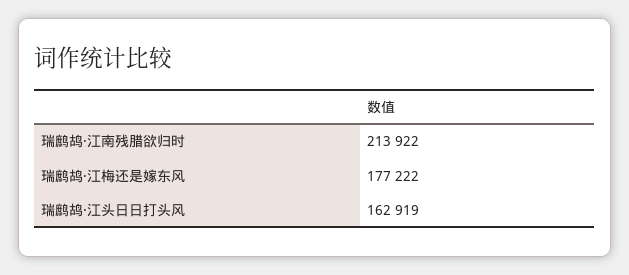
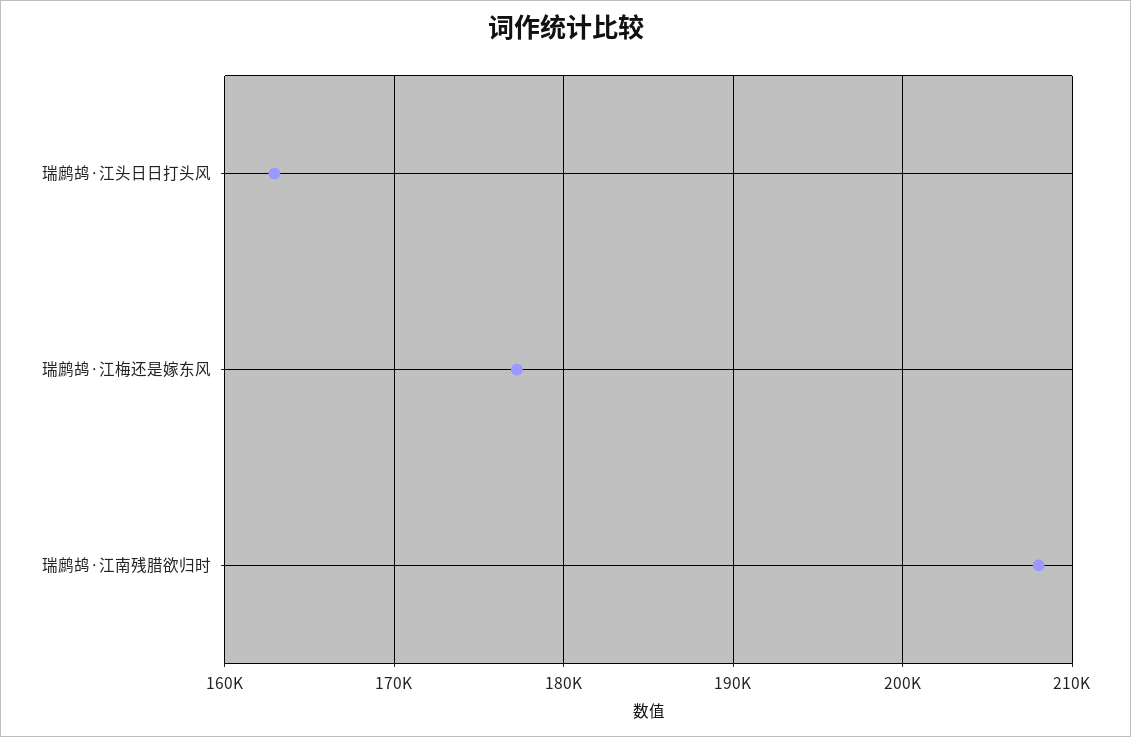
  {
-   "瑞鹧鸪·江南残腊欲归时": 213922,
+   "瑞鹧鸪·江南残腊欲归时": 208000,
    "瑞鹧鸪·江梅还是嫁东风": 177222,
    "瑞鹧鸪·江头日日打头风": 162919
  }

